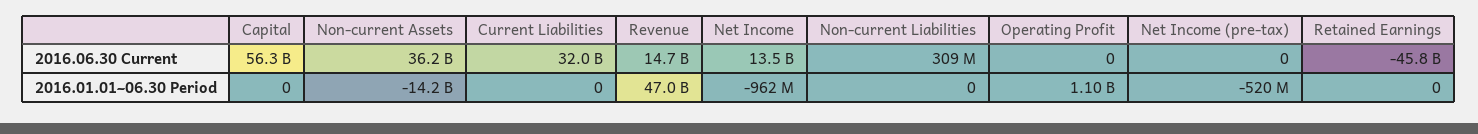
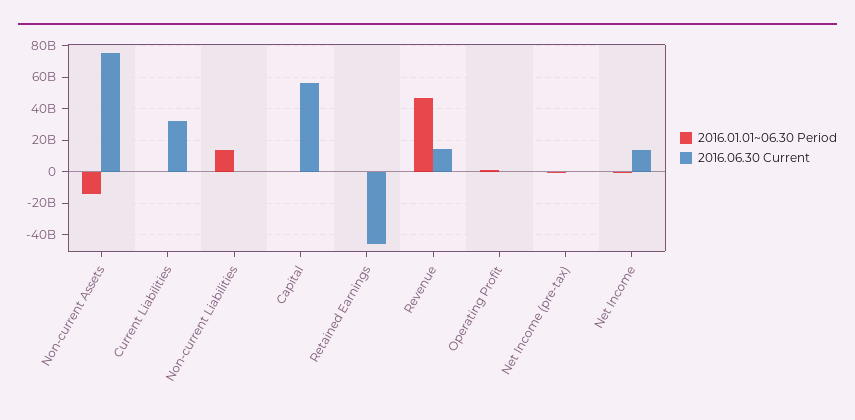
  {
    "2016.06.30 Current": {
      "Capital": 56300000000,
-     "Non-current Assets": 36200000000,
+     "Non-current Assets": 75000000000,
      "Current Liabilities": 32000000000,
      "Revenue": 14700000000,
      "Net Income": 13500000000,
      "Non-current Liabilities": 309000000,
      "Operating Profit": 0,
      "Net Income (pre-tax)": 0,
      "Retained Earnings": -45800000000
    },
    "2016.01.01~06.30 Period": {
      "Capital": 0,
      "Non-current Assets": -14200000000,
      "Current Liabilities": 0,
      "Revenue": 47000000000,
      "Net Income": -962000000,
-     "Non-current Liabilities": 0,
+     "Non-current Liabilities": 15000000000,
      "Operating Profit": 1100000000,
      "Net Income (pre-tax)": -520000000,
      "Retained Earnings": 0
    }
  }

